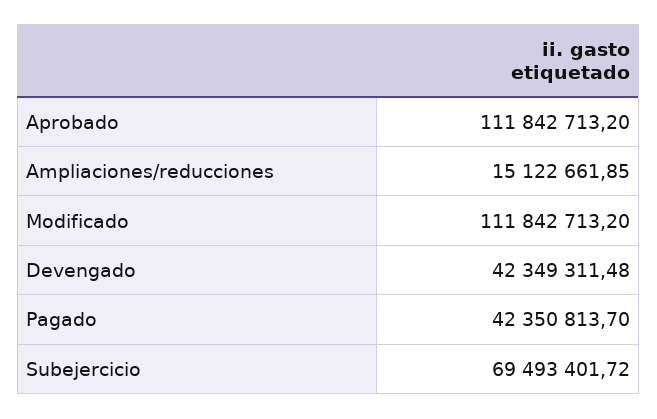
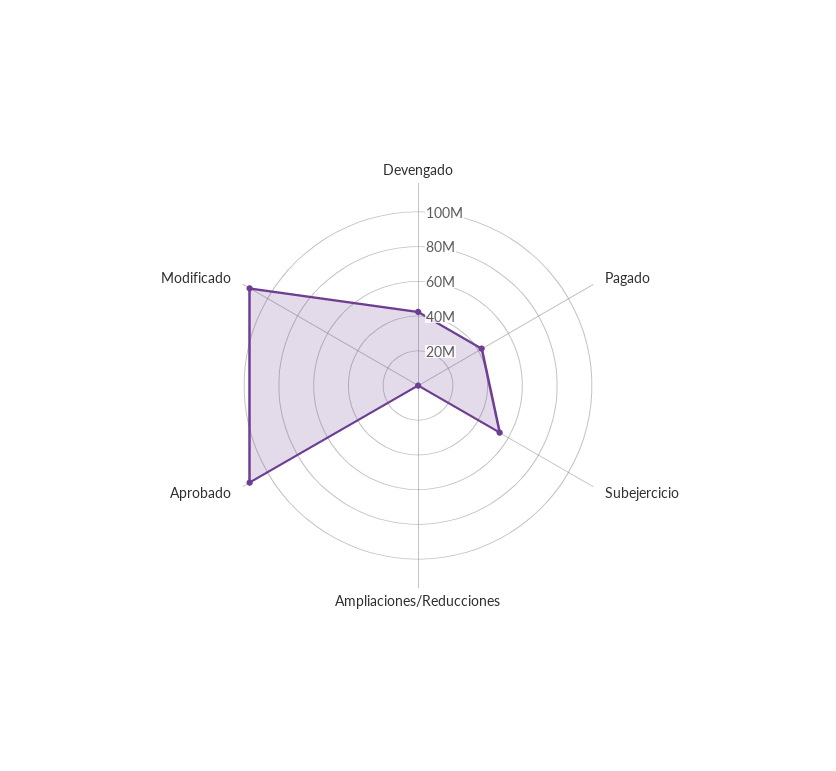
  {
    "Aprobado": 111842713.2,
-   "Ampliaciones/reducciones": 15122661.85,
+   "Ampliaciones/reducciones": 0,
    "Modificado": 111842713.2,
    "Devengado": 42349311.48,
    "Pagado": 42350813.7,
-   "Subejercicio": 69493401.72
+   "Subejercicio": 55000000
  }

